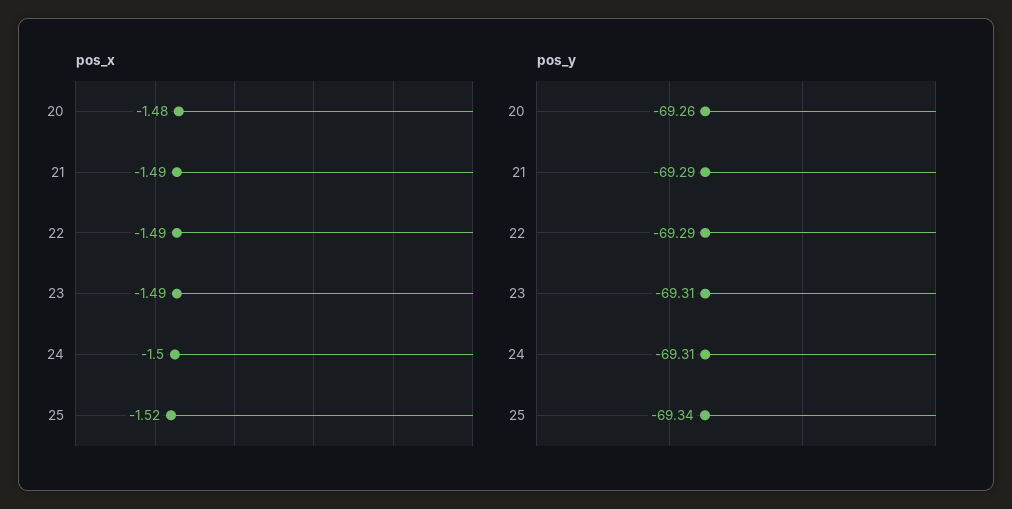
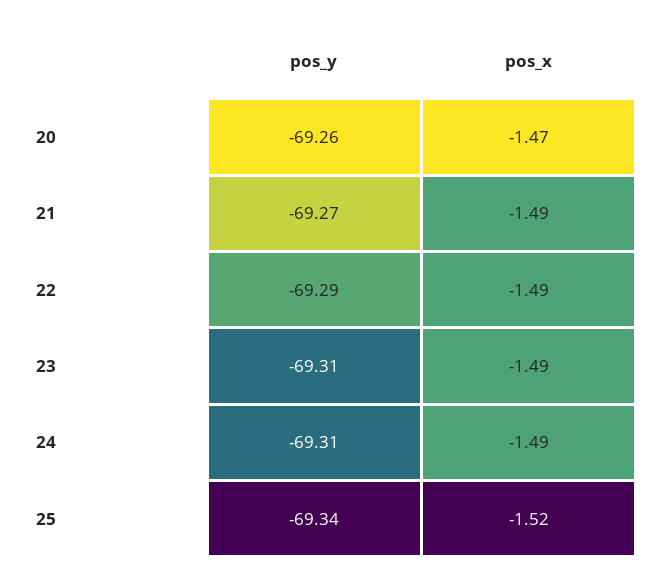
  {
    "pos_x": {
-     "20": -1.48,
+     "20": -1.47,
      "21": -1.49,
      "22": -1.49,
      "23": -1.49,
-     "24": -1.5,
+     "24": -1.49,
      "25": -1.52
    },
    "pos_y": {
      "20": -69.26,
-     "21": -69.29,
+     "21": -69.27,
      "22": -69.29,
      "23": -69.31,
      "24": -69.31,
      "25": -69.34
    }
  }

